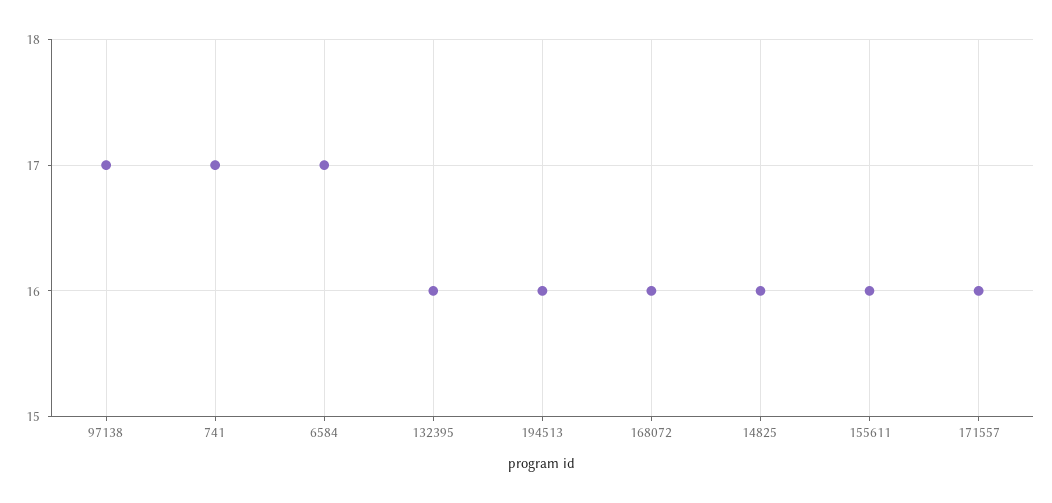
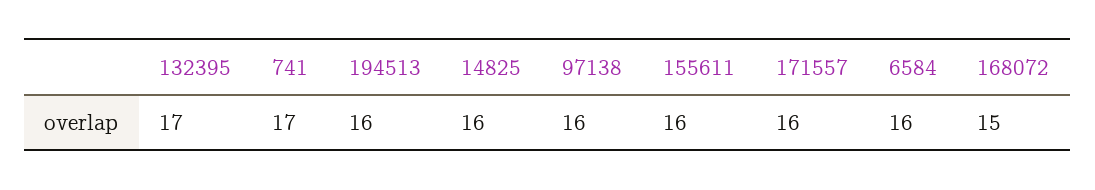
  {
-   "97138": 17,
+   "97138": 16,
    "741": 17,
-   "6584": 17,
+   "6584": 16,
-   "132395": 16,
+   "132395": 17,
    "194513": 16,
-   "168072": 16,
+   "168072": 15,
    "14825": 16,
    "155611": 16,
    "171557": 16
  }

